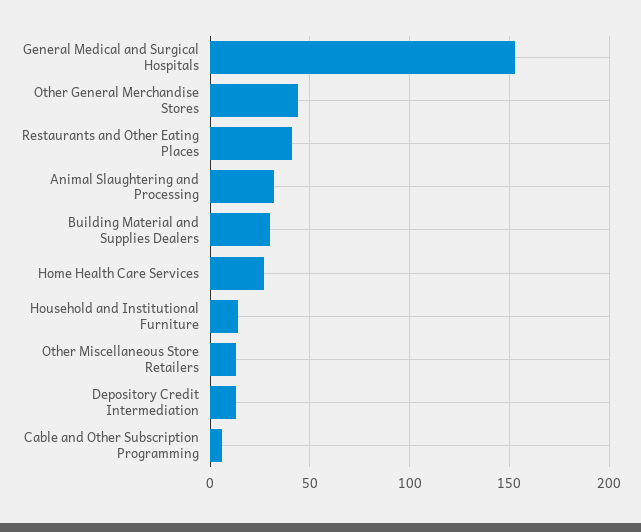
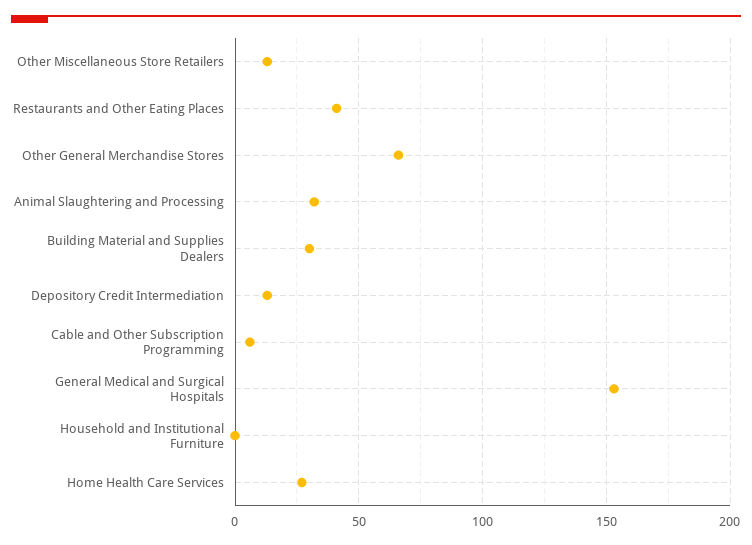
  {
    "General Medical and Surgical Hospitals": 155,
-   "Other General Merchandise Stores": 45,
+   "Other General Merchandise Stores": 65,
    "Restaurants and Other Eating Places": 40,
    "Animal Slaughtering and Processing": 30,
    "Building Material and Supplies Dealers": 30,
    "Home Health Care Services": 25,
-   "Household and Institutional Furniture": 15,
+   "Household and Institutional Furniture": 0,
    "Other Miscellaneous Store Retailers": 15,
    "Depository Credit Intermediation": 15,
    "Cable and Other Subscription Programming": 5
  }

